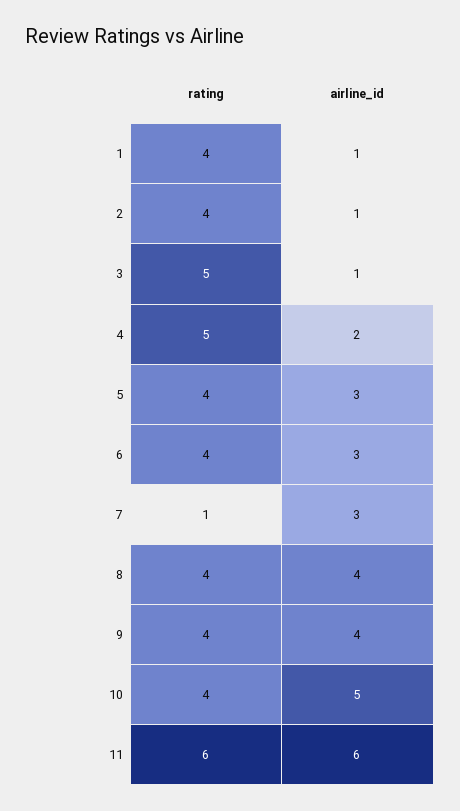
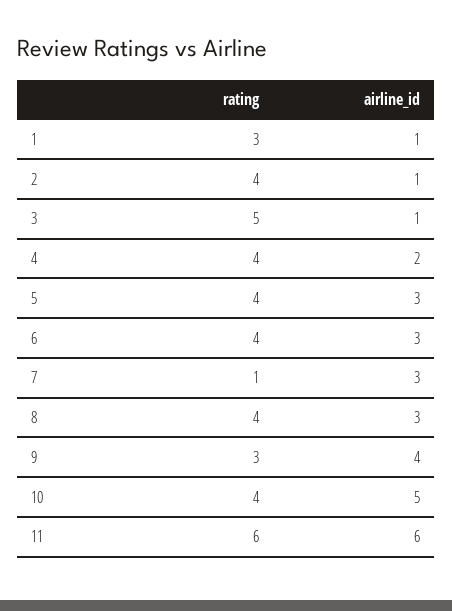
  {
    "rating": {
-     "1": 4,
+     "1": 3,
      "2": 4,
      "3": 5,
-     "4": 5,
+     "4": 4,
      "5": 4,
      "6": 4,
      "7": 1,
      "8": 4,
-     "9": 4,
+     "9": 3,
      "10": 4,
      "11": 6
    },
    "airline_id": {
      "1": 1,
      "2": 1,
      "3": 1,
      "4": 2,
      "5": 3,
      "6": 3,
      "7": 3,
-     "8": 4,
+     "8": 3,
      "9": 4,
      "10": 5,
      "11": 6
    }
  }

